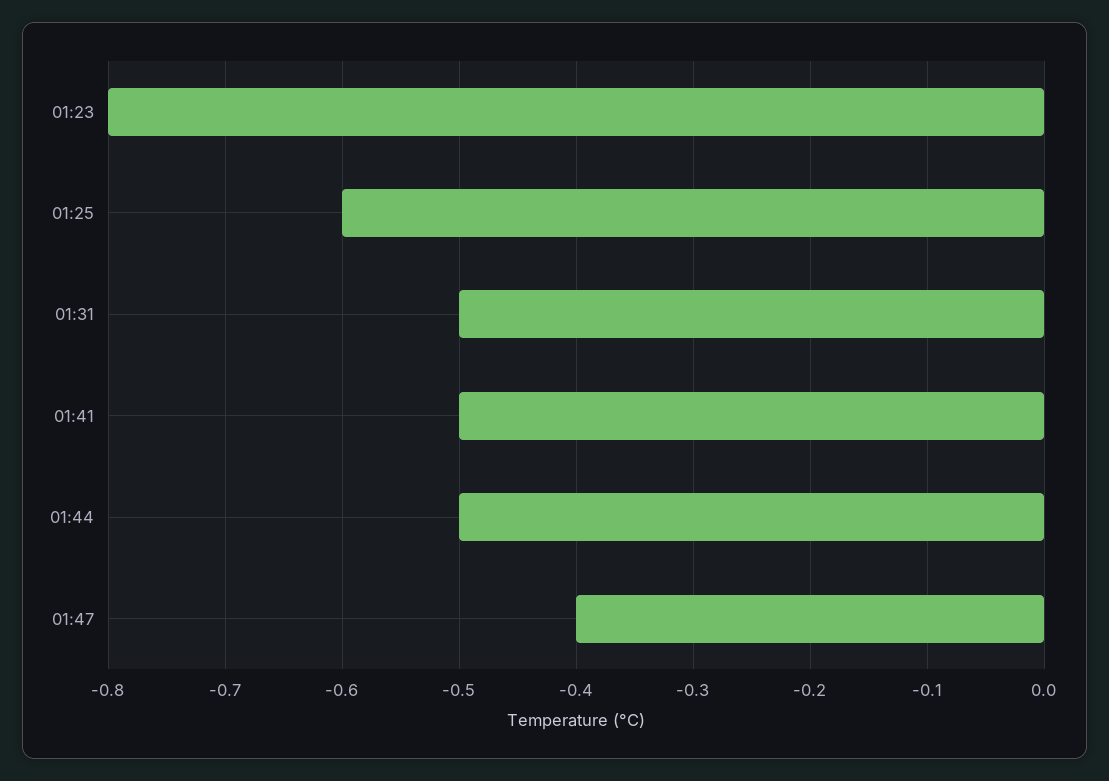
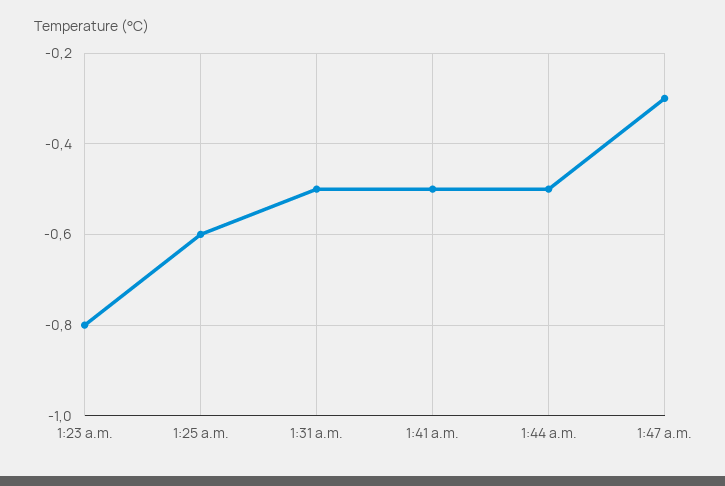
  {
    "01:23": -0.8,
    "01:25": -0.6,
    "01:31": -0.5,
    "01:41": -0.5,
    "01:44": -0.5,
-   "01:47": -0.4
+   "01:47": -0.3
  }

